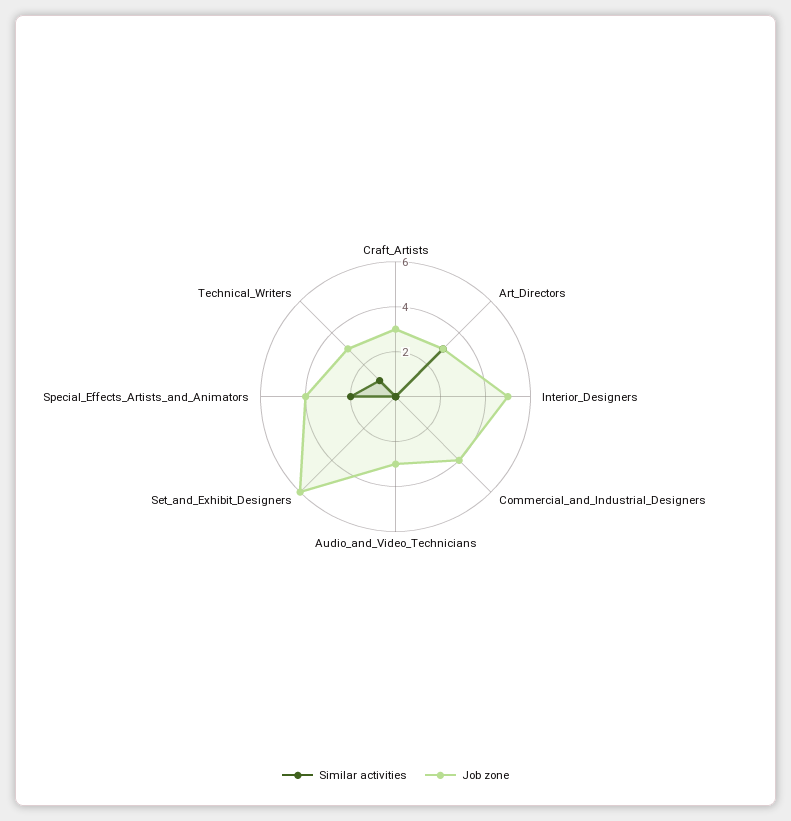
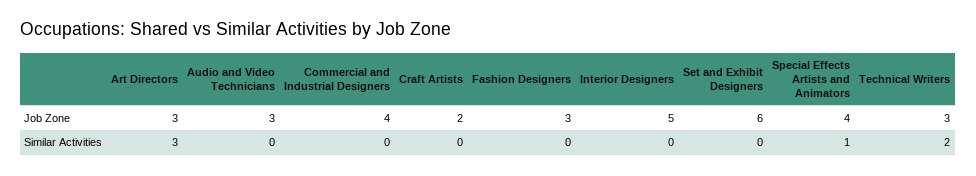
  {
    "Similar activities": {
      "Craft_Artists": 0,
      "Art_Directors": 3,
      "Interior_Designers": 0,
      "Commercial_and_Industrial_Designers": 0,
      "Audio_and_Video_Technicians": 0,
      "Set_and_Exhibit_Designers": 0,
-     "Special_Effects_Artists_and_Animators": 2,
+     "Special_Effects_Artists_and_Animators": 1,
-     "Technical_Writers": 1
+     "Technical_Writers": 2,
+     "Fashion Designers": 0
    },
    "Job zone": {
-     "Craft_Artists": 3,
+     "Craft_Artists": 2,
      "Art_Directors": 3,
      "Interior_Designers": 5,
      "Commercial_and_Industrial_Designers": 4,
      "Audio_and_Video_Technicians": 3,
      "Set_and_Exhibit_Designers": 6,
      "Special_Effects_Artists_and_Animators": 4,
-     "Technical_Writers": 3
+     "Technical_Writers": 3,
+     "Fashion Designers": 3
    }
  }

